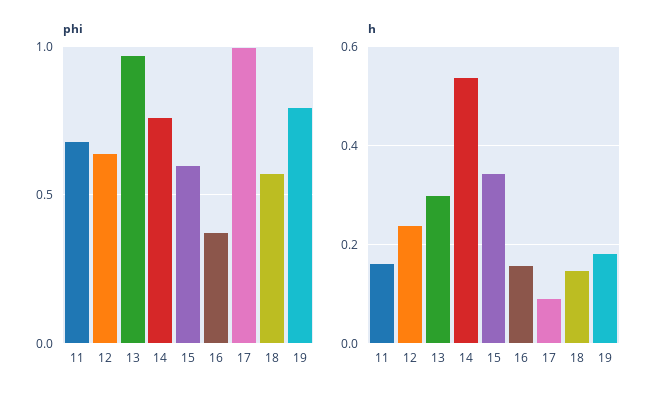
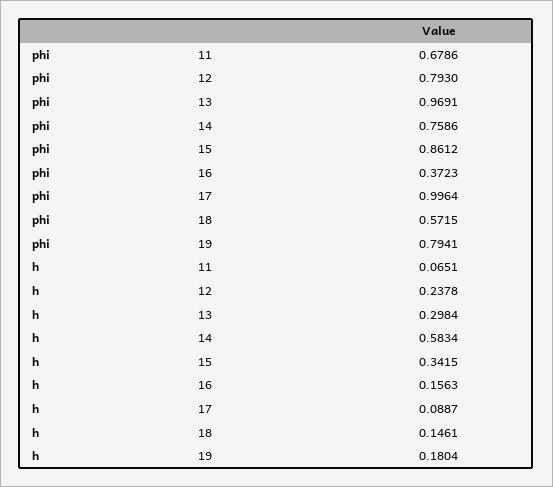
  {
    "phi": {
      "11": 0.6786,
-     "12": 0.65,
+     "12": 0.793,
      "13": 0.9691,
      "14": 0.7586,
-     "15": 0.6,
+     "15": 0.8612,
      "16": 0.3723,
      "17": 0.9964,
      "18": 0.5715,
      "19": 0.7941
    },
    "h": {
-     "11": 0.16,
+     "11": 0.0651,
      "12": 0.2378,
      "13": 0.2984,
-     "14": 0.54,
+     "14": 0.5834,
      "15": 0.3415,
      "16": 0.1563,
      "17": 0.0887,
      "18": 0.1461,
      "19": 0.1804
    }
  }

